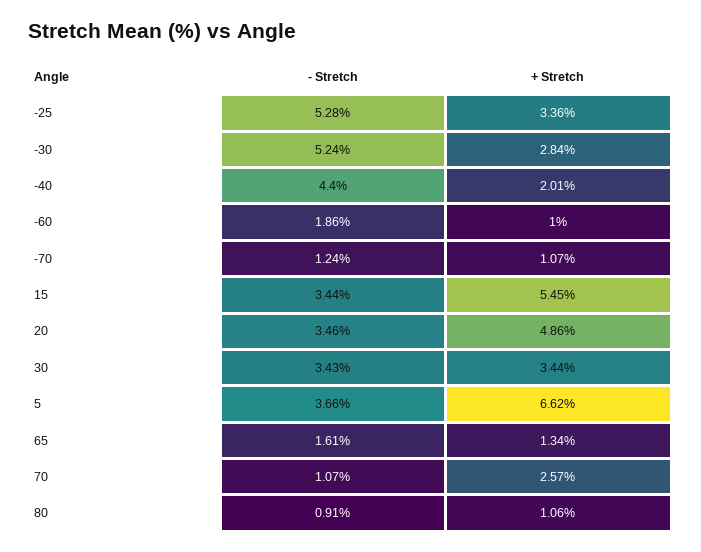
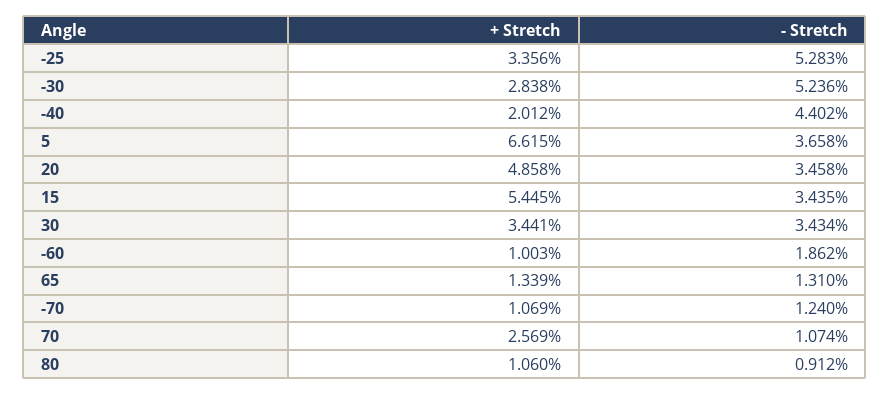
  {
    "- Stretch": {
      "-25": 5.283,
      "-30": 5.236,
      "-40": 4.402,
      "-60": 1.862,
      "-70": 1.24,
      "15": 3.435,
      "20": 3.458,
      "30": 3.434,
      "5": 3.658,
-     "65": 1.61,
+     "65": 1.31,
      "70": 1.074,
      "80": 0.912
    },
    "+ Stretch": {
      "-25": 3.356,
      "-30": 2.838,
      "-40": 2.012,
      "-60": 1.003,
      "-70": 1.069,
      "15": 5.445,
      "20": 4.858,
      "30": 3.441,
      "5": 6.615,
      "65": 1.339,
      "70": 2.569,
      "80": 1.06
    }
  }

